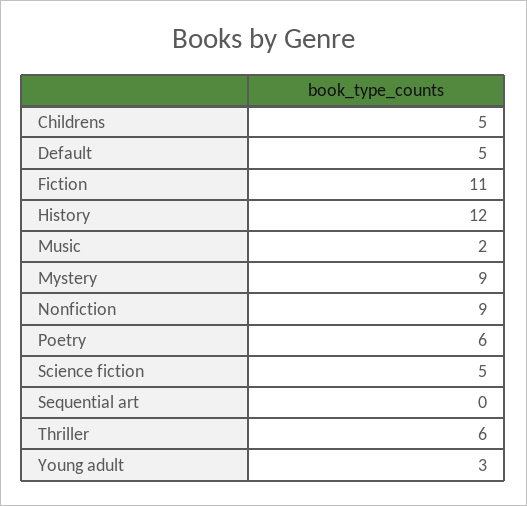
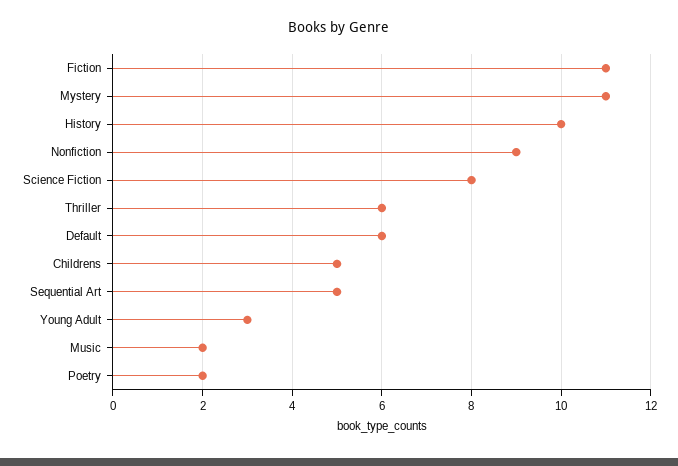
  {
    "Childrens": 5,
-   "Default": 5,
+   "Default": 6,
    "Fiction": 11,
-   "History": 12,
+   "History": 10,
    "Music": 2,
-   "Mystery": 9,
+   "Mystery": 11,
    "Nonfiction": 9,
-   "Poetry": 6,
+   "Poetry": 2,
-   "Science fiction": 5,
+   "Science fiction": 8,
-   "Sequential art": 0,
+   "Sequential art": 5,
    "Thriller": 6,
    "Young adult": 3
  }

